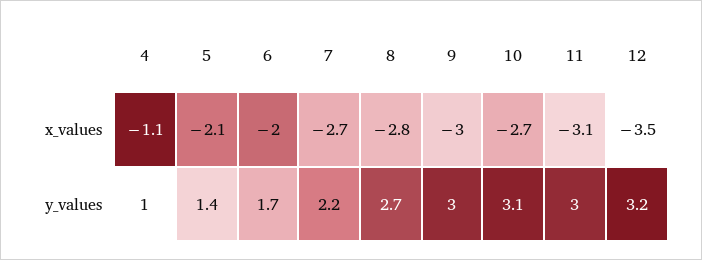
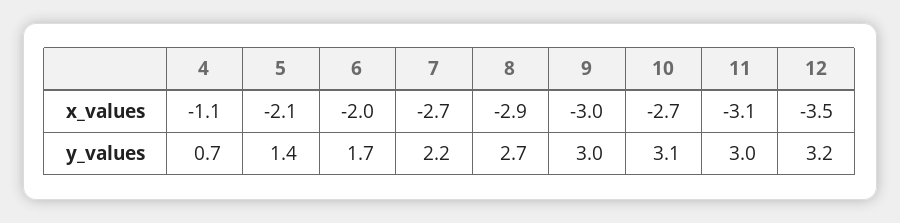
  {
    "4": {
      "x_values": -1.1,
-     "y_values": 1
+     "y_values": 0.7
    },
    "5": {
      "x_values": -2.1,
      "y_values": 1.4
    },
    "6": {
      "x_values": -2,
      "y_values": 1.7
    },
    "7": {
      "x_values": -2.7,
      "y_values": 2.2
    },
    "8": {
-     "x_values": -2.8,
+     "x_values": -2.9,
      "y_values": 2.7
    },
    "9": {
      "x_values": -3,
      "y_values": 3
    },
    "10": {
      "x_values": -2.7,
      "y_values": 3.1
    },
    "11": {
      "x_values": -3.1,
      "y_values": 3
    },
    "12": {
      "x_values": -3.5,
      "y_values": 3.2
    }
  }

